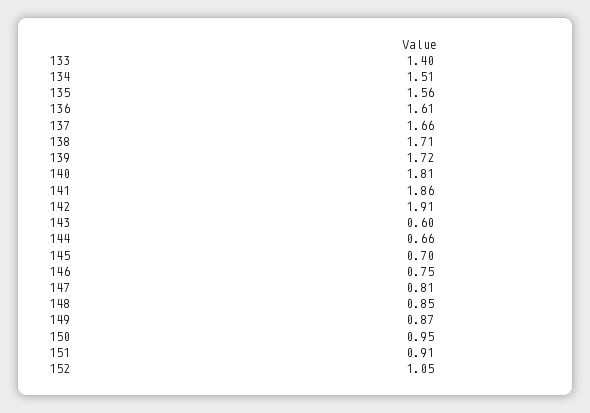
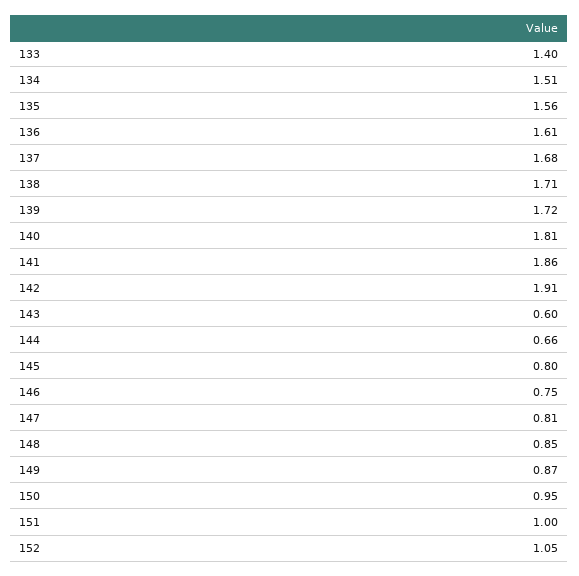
  {
    "133": 1.4,
    "134": 1.51,
    "135": 1.56,
    "136": 1.61,
-   "137": 1.66,
+   "137": 1.68,
    "138": 1.71,
    "139": 1.72,
    "140": 1.81,
    "141": 1.86,
    "142": 1.91,
    "143": 0.6,
    "144": 0.66,
-   "145": 0.7,
+   "145": 0.8,
    "146": 0.75,
    "147": 0.81,
    "148": 0.85,
    "149": 0.87,
    "150": 0.95,
-   "151": 0.91,
+   "151": 1,
    "152": 1.05
  }

